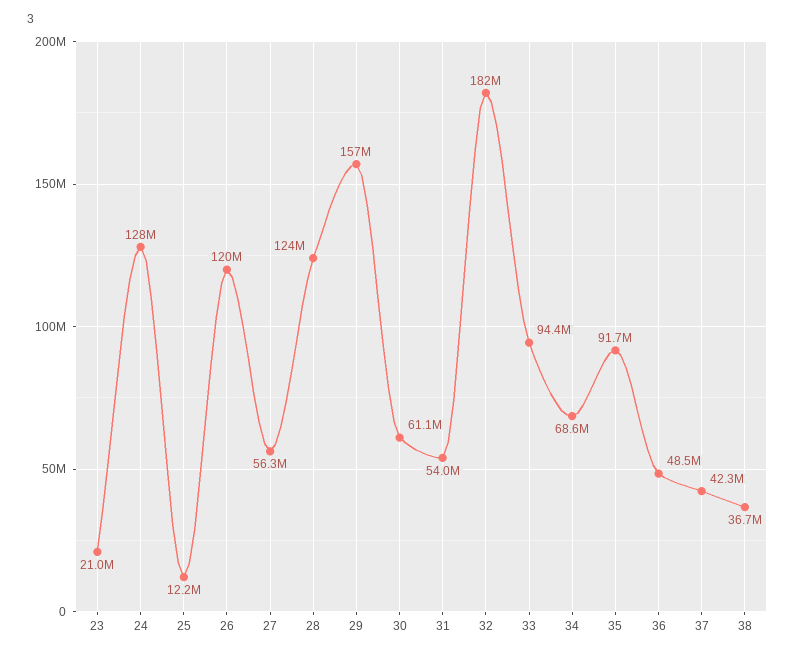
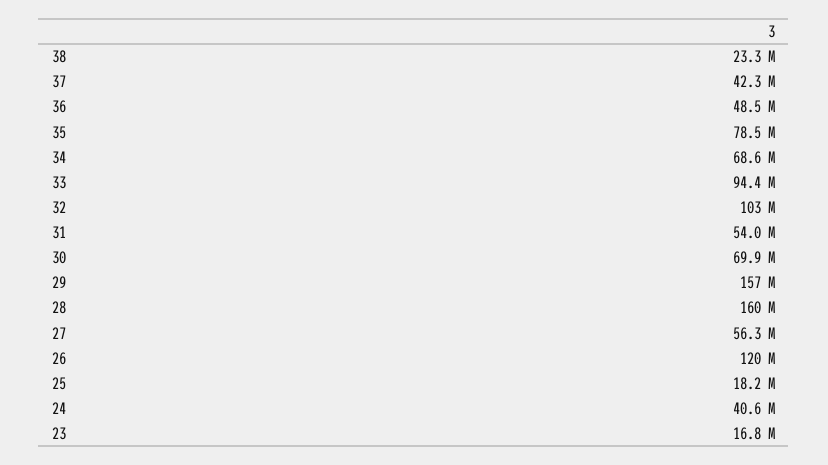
  {
-   "23": 21000000,
+   "23": 16800000,
-   "24": 128000000,
+   "24": 40600000,
-   "25": 12200000,
+   "25": 18200000,
    "26": 120000000,
    "27": 56300000,
-   "28": 124000000,
+   "28": 160000000,
    "29": 157000000,
-   "30": 61100000,
+   "30": 69900000,
    "31": 54000000,
-   "32": 182000000,
+   "32": 103000000,
    "33": 94400000,
    "34": 68600000,
-   "35": 91700000,
+   "35": 78500000,
    "36": 48500000,
    "37": 42300000,
-   "38": 36700000
+   "38": 23300000
  }

